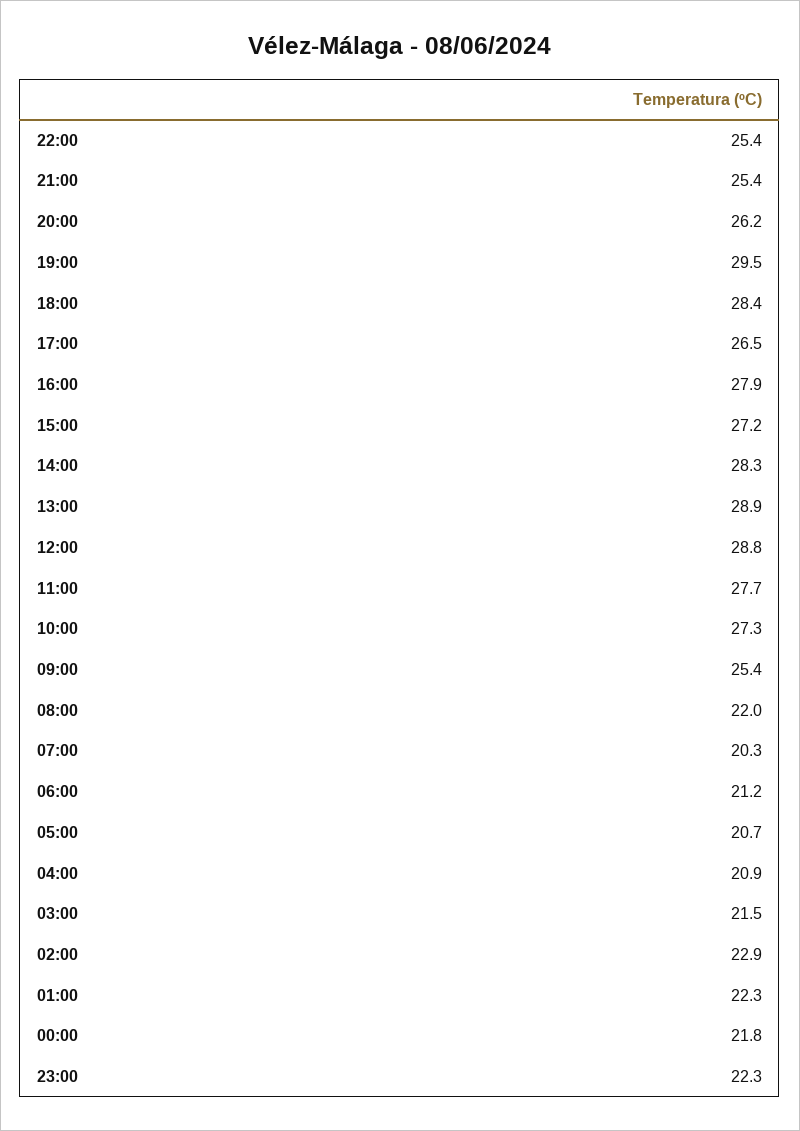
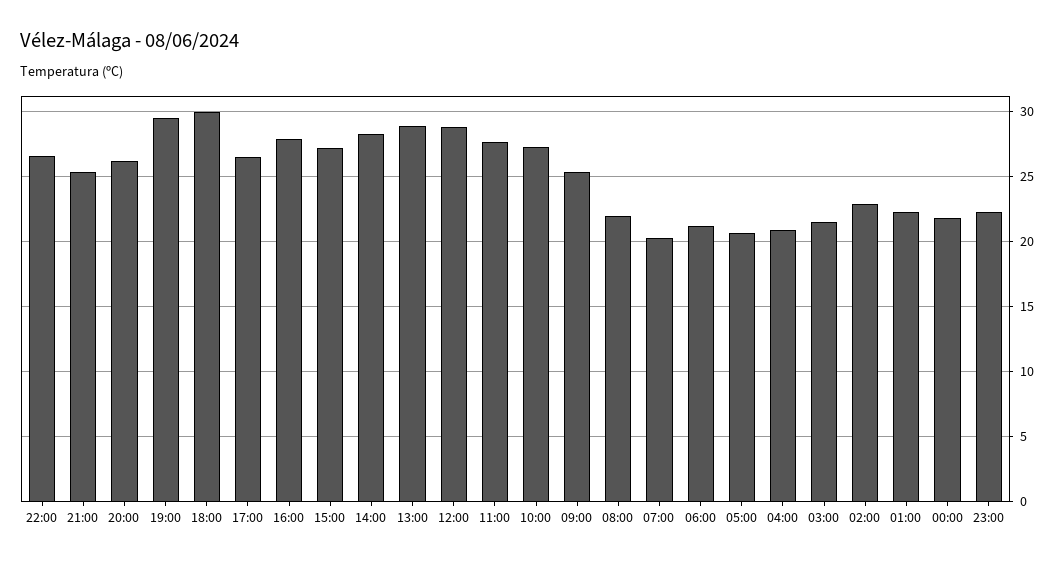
  {
-   "22:00": 25.4,
+   "22:00": 26.5,
    "21:00": 25.4,
    "20:00": 26.2,
    "19:00": 29.5,
-   "18:00": 28.4,
+   "18:00": 30,
    "17:00": 26.5,
    "16:00": 27.9,
    "15:00": 27.2,
    "14:00": 28.3,
    "13:00": 28.9,
    "12:00": 28.8,
    "11:00": 27.7,
    "10:00": 27.3,
    "09:00": 25.4,
    "08:00": 22,
    "07:00": 20.3,
    "06:00": 21.2,
    "05:00": 20.7,
    "04:00": 20.9,
    "03:00": 21.5,
    "02:00": 22.9,
    "01:00": 22.3,
    "00:00": 21.8,
    "23:00": 22.3
  }

